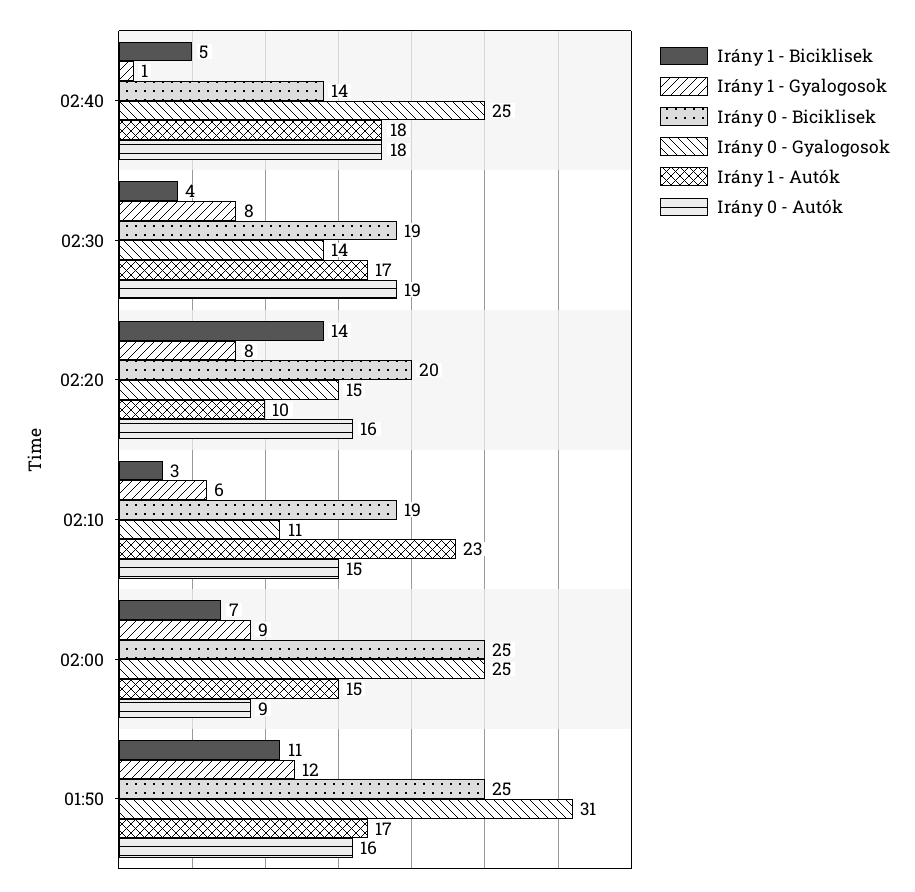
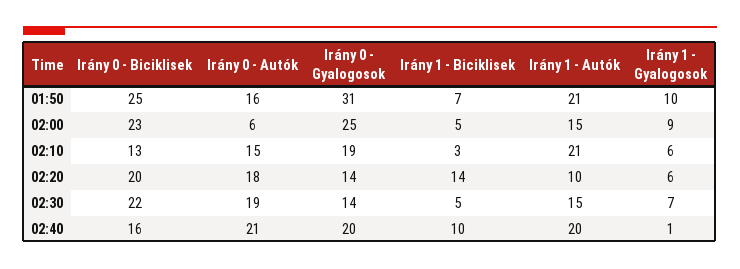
  {
    "Irány 1 - Biciklisek": {
-     "02:40": 5,
+     "02:40": 10,
-     "02:30": 4,
+     "02:30": 5,
      "02:20": 14,
      "02:10": 3,
-     "02:00": 7,
+     "02:00": 5,
-     "01:50": 11
+     "01:50": 7
    },
    "Irány 1 - Gyalogosok": {
      "02:40": 1,
-     "02:30": 8,
+     "02:30": 7,
-     "02:20": 8,
+     "02:20": 6,
      "02:10": 6,
      "02:00": 9,
-     "01:50": 12
+     "01:50": 10
    },
    "Irány 0 - Biciklisek": {
-     "02:40": 14,
+     "02:40": 16,
-     "02:30": 19,
+     "02:30": 22,
      "02:20": 20,
-     "02:10": 19,
+     "02:10": 13,
-     "02:00": 25,
+     "02:00": 23,
      "01:50": 25
    },
    "Irány 0 - Gyalogosok": {
-     "02:40": 25,
+     "02:40": 20,
      "02:30": 14,
-     "02:20": 15,
+     "02:20": 14,
-     "02:10": 11,
+     "02:10": 19,
      "02:00": 25,
      "01:50": 31
    },
    "Irány 1 - Autók": {
-     "02:40": 18,
+     "02:40": 20,
-     "02:30": 17,
+     "02:30": 15,
      "02:20": 10,
-     "02:10": 23,
+     "02:10": 21,
      "02:00": 15,
-     "01:50": 17
+     "01:50": 21
    },
    "Irány 0 - Autók": {
-     "02:40": 18,
+     "02:40": 21,
      "02:30": 19,
-     "02:20": 16,
+     "02:20": 18,
      "02:10": 15,
-     "02:00": 9,
+     "02:00": 6,
      "01:50": 16
    }
  }

